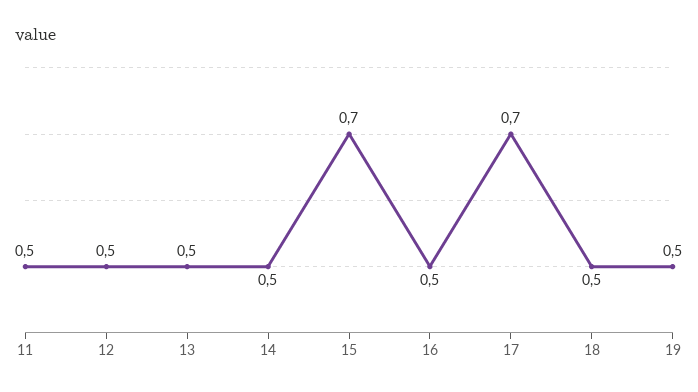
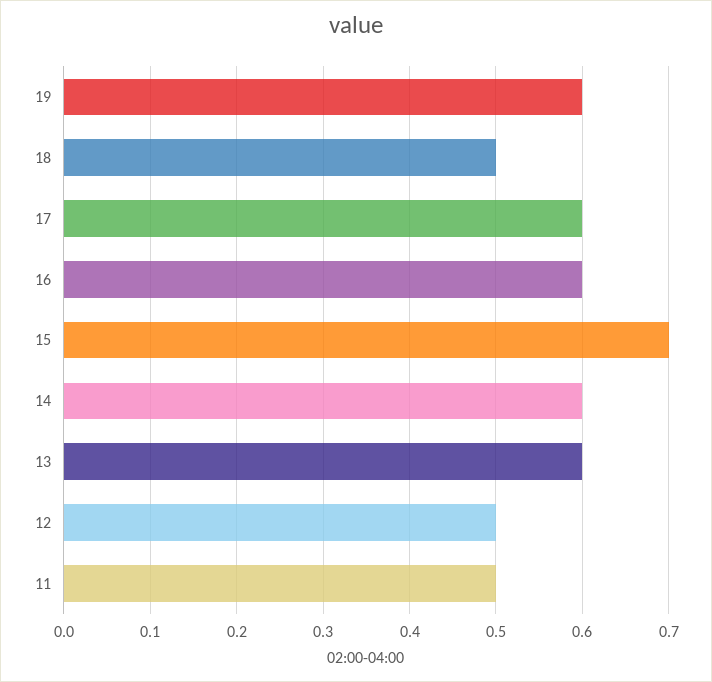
  {
    "11": 0.5,
    "12": 0.5,
-   "13": 0.5,
+   "13": 0.6,
-   "14": 0.5,
+   "14": 0.6,
    "15": 0.7,
-   "16": 0.5,
+   "16": 0.6,
-   "17": 0.7,
+   "17": 0.6,
    "18": 0.5,
-   "19": 0.5
+   "19": 0.6
  }

